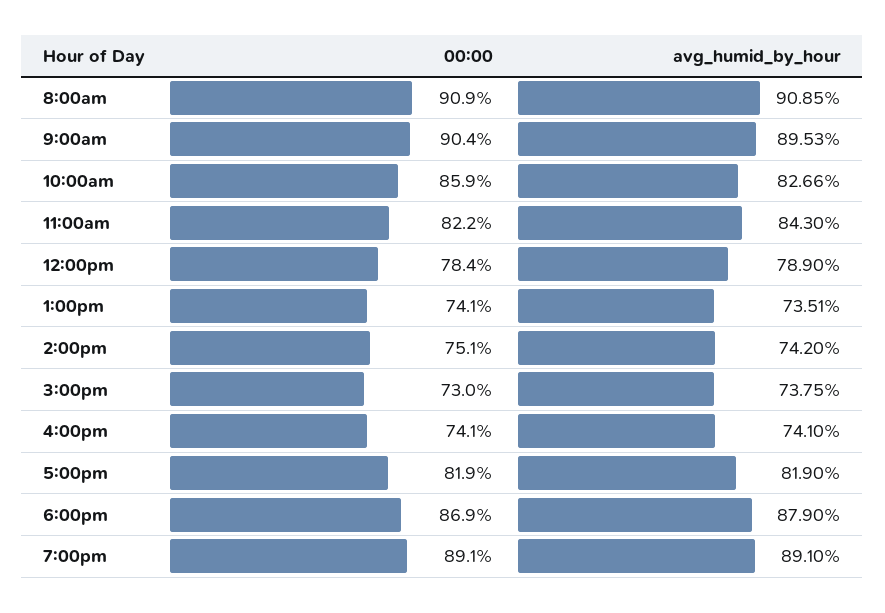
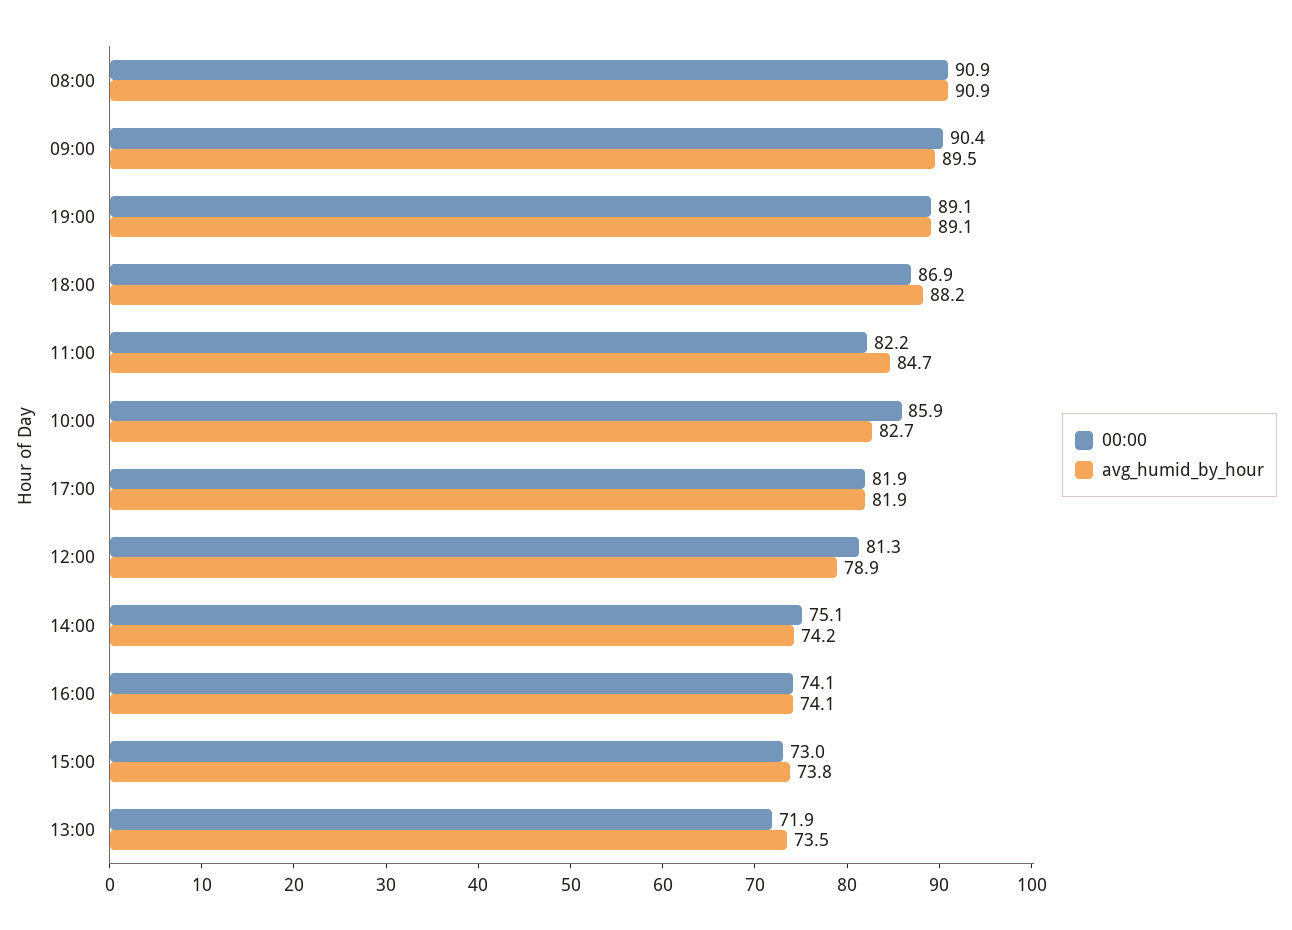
  {
    "00:00": {
      "8:00am": 90.9,
      "9:00am": 90.4,
      "10:00am": 85.9,
      "11:00am": 82.2,
-     "12:00pm": 78.4,
+     "12:00pm": 81.3,
-     "1:00pm": 74.1,
+     "1:00pm": 71.9,
      "2:00pm": 75.1,
      "3:00pm": 73,
      "4:00pm": 74.1,
      "5:00pm": 81.9,
      "6:00pm": 86.9,
      "7:00pm": 89.1
    },
    "avg_humid_by_hour": {
      "8:00am": 90.85,
      "9:00am": 89.53,
      "10:00am": 82.66,
-     "11:00am": 84.3,
+     "11:00am": 84.7,
      "12:00pm": 78.9,
      "1:00pm": 73.51,
      "2:00pm": 74.2,
      "3:00pm": 73.75,
      "4:00pm": 74.1,
      "5:00pm": 81.9,
-     "6:00pm": 87.9,
+     "6:00pm": 88.2,
      "7:00pm": 89.1
    }
  }

